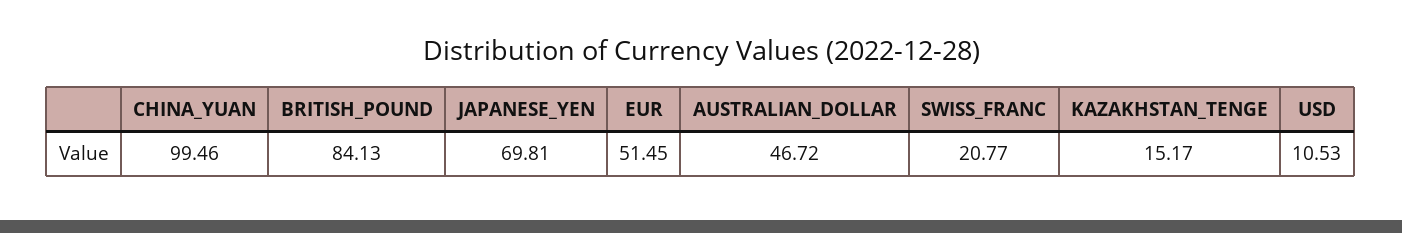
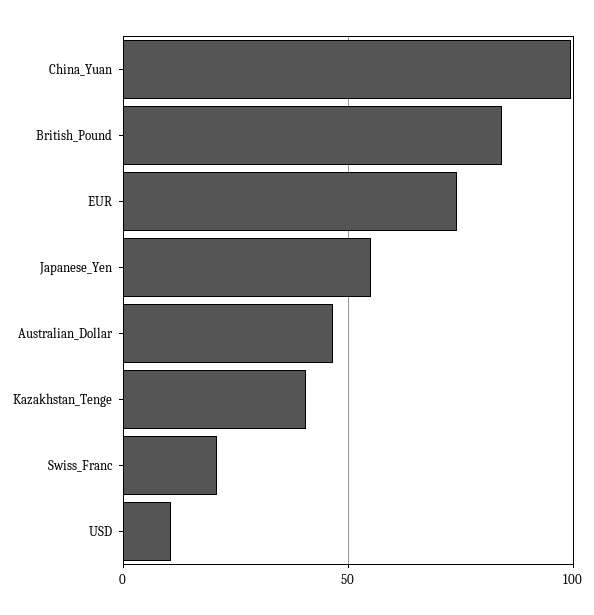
  {
    "CHINA_YUAN": 99.46,
    "BRITISH_POUND": 84.13,
-   "JAPANESE_YEN": 69.81,
+   "JAPANESE_YEN": 55,
-   "EUR": 51.45,
+   "EUR": 75,
    "AUSTRALIAN_DOLLAR": 46.72,
    "SWISS_FRANC": 20.77,
-   "KAZAKHSTAN_TENGE": 15.17,
+   "KAZAKHSTAN_TENGE": 40,
    "USD": 10.53
  }

